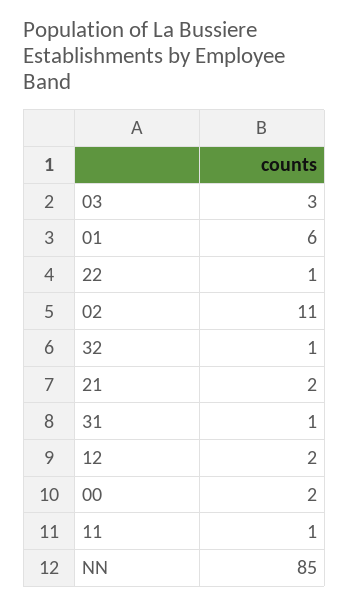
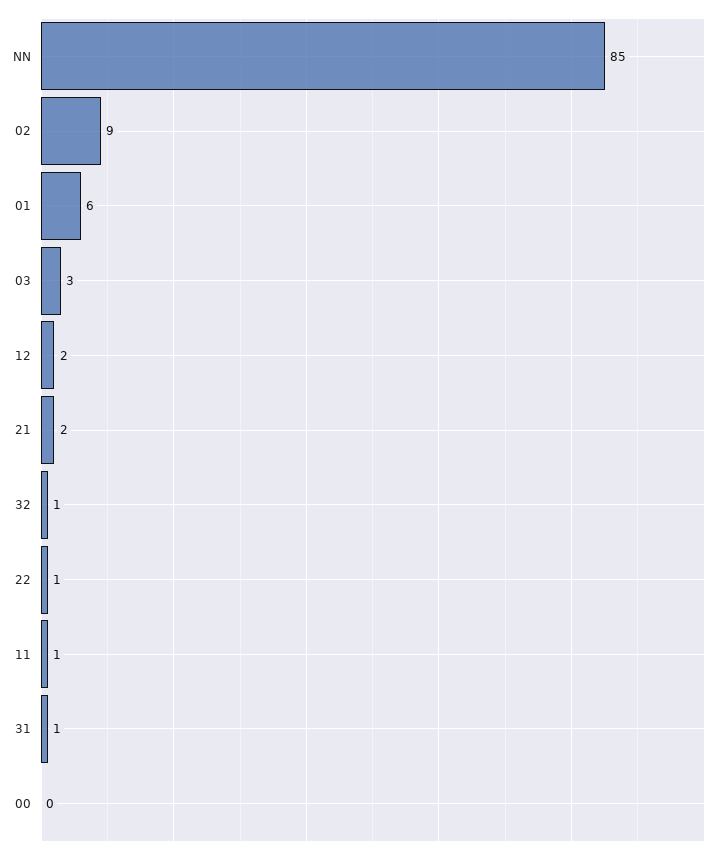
  {
    "03": 3,
    "01": 6,
    "22": 1,
-   "02": 11,
+   "02": 9,
    "32": 1,
    "21": 2,
    "31": 1,
    "12": 2,
-   "00": 2,
+   "00": 0,
    "11": 1,
    "NN": 85
  }

